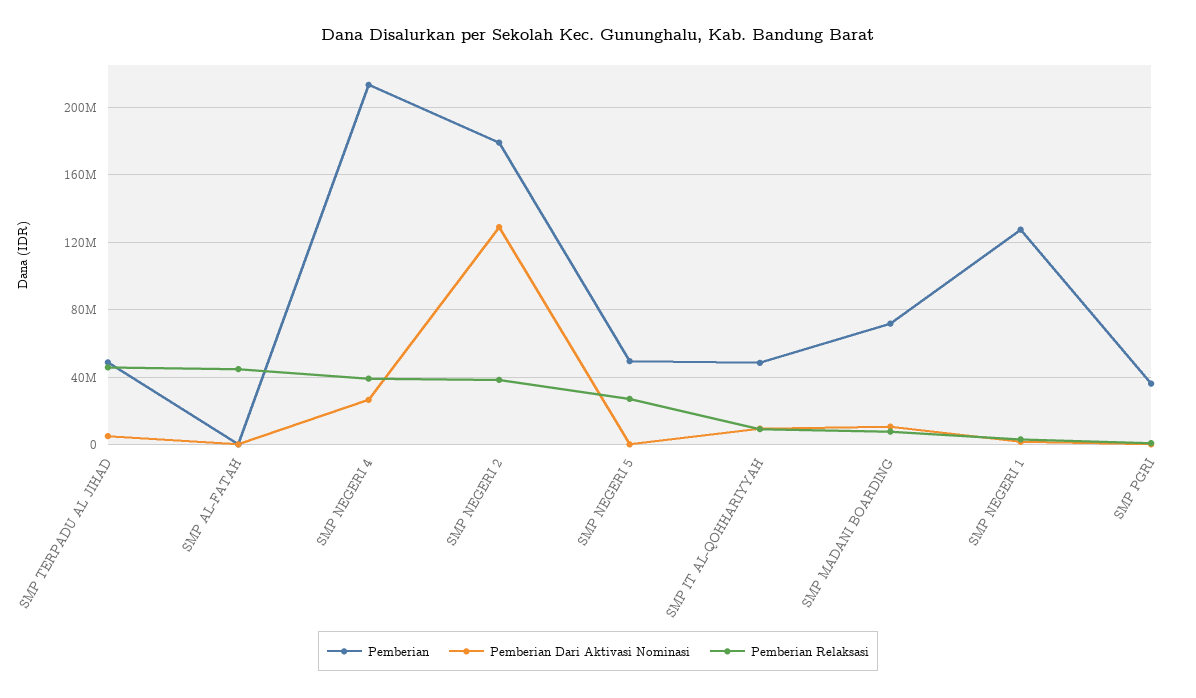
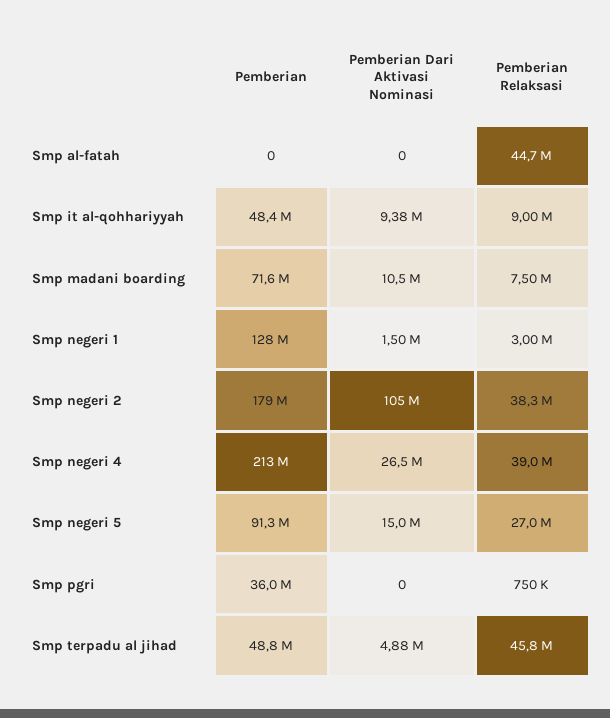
  {
    "Pemberian": {
      "SMP TERPADU AL JIHAD": 48800000,
      "SMP AL-FATAH": 0,
      "SMP NEGERI 4": 213000000,
      "SMP NEGERI 2": 179000000,
-     "SMP NEGERI 5": 50000000,
+     "SMP NEGERI 5": 91300000,
      "SMP IT AL-QOHHARIYYAH": 48400000,
      "SMP MADANI BOARDING": 71600000,
      "SMP NEGERI 1": 128000000,
      "SMP PGRI": 36000000
    },
    "Pemberian Dari Aktivasi Nominasi": {
      "SMP TERPADU AL JIHAD": 4880000,
      "SMP AL-FATAH": 0,
      "SMP NEGERI 4": 26500000,
-     "SMP NEGERI 2": 130000000,
+     "SMP NEGERI 2": 105000000,
-     "SMP NEGERI 5": 0,
+     "SMP NEGERI 5": 15000000,
      "SMP IT AL-QOHHARIYYAH": 9380000,
      "SMP MADANI BOARDING": 10500000,
      "SMP NEGERI 1": 1500000,
      "SMP PGRI": 0
    },
    "Pemberian Relaksasi": {
      "SMP TERPADU AL JIHAD": 45800000,
      "SMP AL-FATAH": 44700000,
      "SMP NEGERI 4": 39000000,
      "SMP NEGERI 2": 38300000,
      "SMP NEGERI 5": 27000000,
      "SMP IT AL-QOHHARIYYAH": 9000000,
      "SMP MADANI BOARDING": 7500000,
      "SMP NEGERI 1": 3000000,
      "SMP PGRI": 750000
    }
  }

